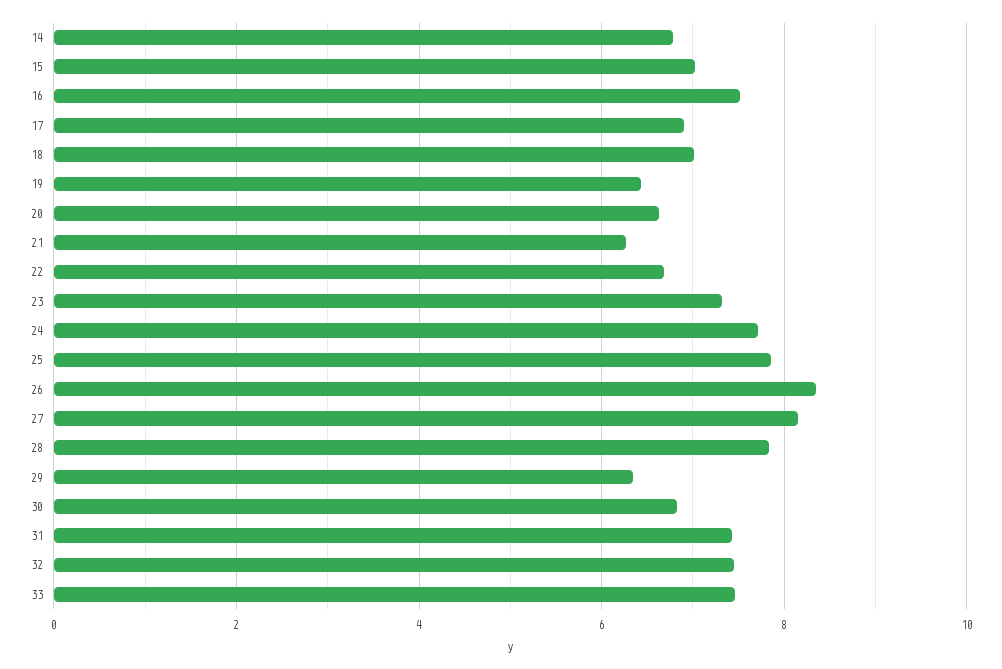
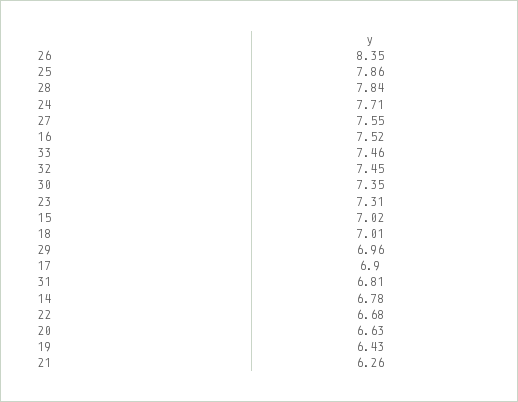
  {
    "14": 6.78,
    "15": 7.02,
    "16": 7.52,
    "17": 6.9,
    "18": 7.01,
    "19": 6.43,
    "20": 6.63,
    "21": 6.26,
    "22": 6.68,
    "23": 7.31,
    "24": 7.71,
    "25": 7.86,
    "26": 8.35,
-   "27": 8.2,
+   "27": 7.55,
    "28": 7.84,
-   "29": 6.4,
+   "29": 6.96,
-   "30": 6.8,
+   "30": 7.35,
-   "31": 7.4,
+   "31": 6.81,
    "32": 7.45,
    "33": 7.46
  }

